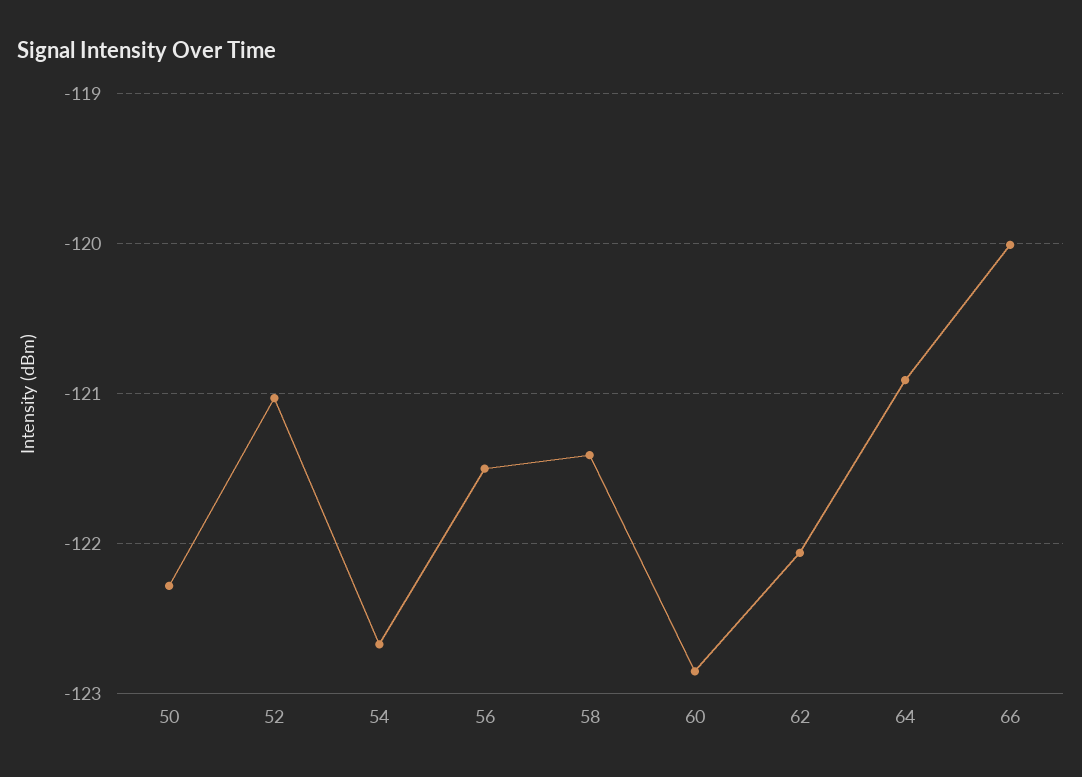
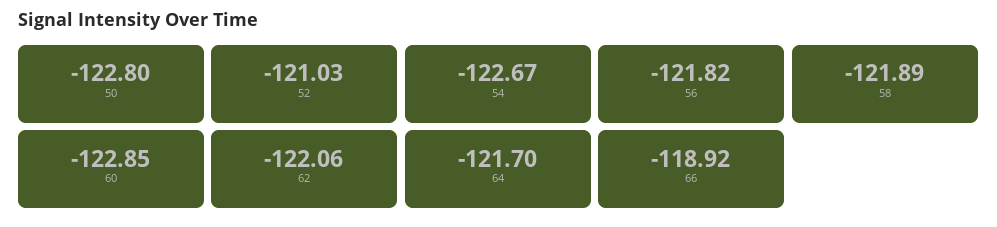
  {
-   "50": -122.3,
+   "50": -122.8,
    "52": -121.03,
    "54": -122.67,
-   "56": -121.5,
+   "56": -121.82,
-   "58": -121.4,
+   "58": -121.89,
    "60": -122.85,
    "62": -122.06,
-   "64": -120.9,
+   "64": -121.7,
-   "66": -120
+   "66": -118.92
  }

